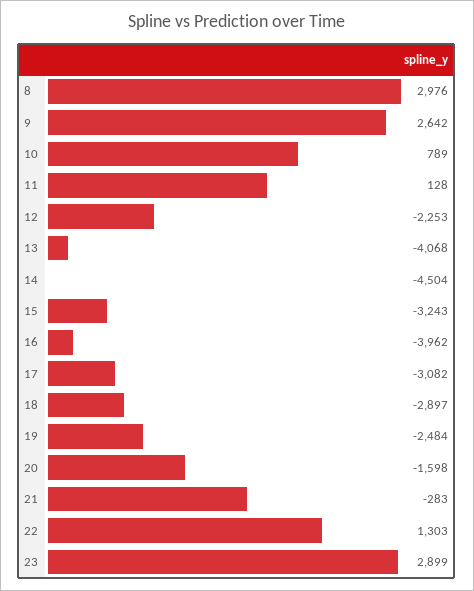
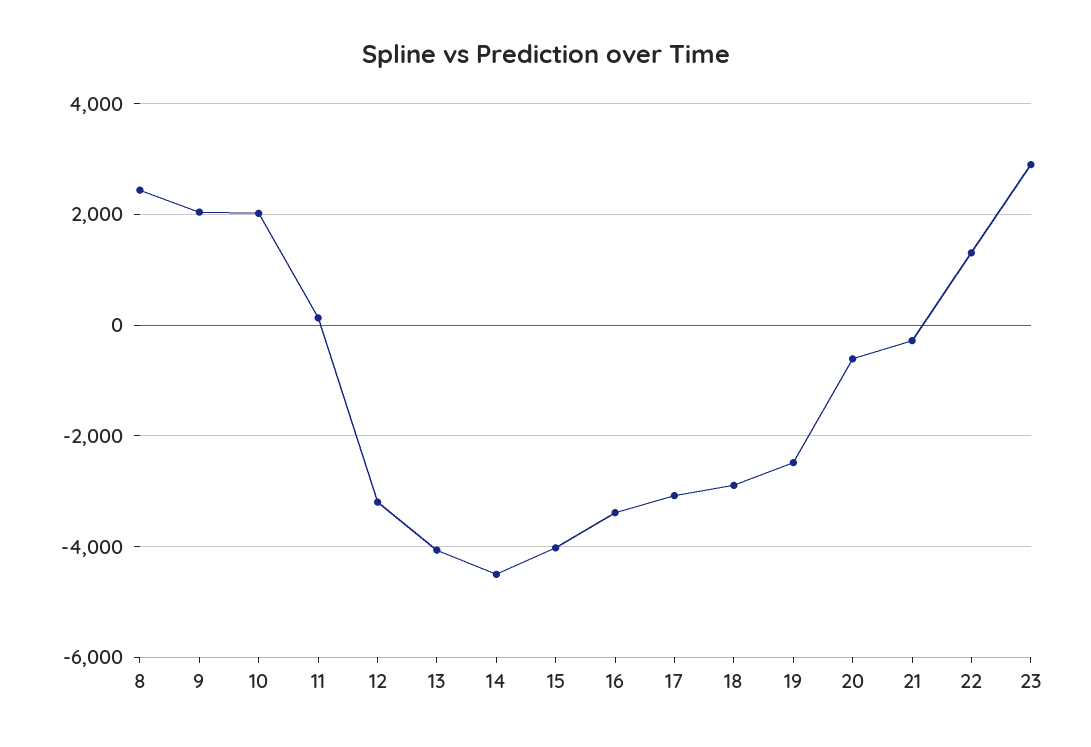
  {
-   "8": 2976,
+   "8": 2400,
-   "9": 2642,
+   "9": 2000,
-   "10": 789,
+   "10": 2000,
    "11": 128,
-   "12": -2253,
+   "12": -3200,
    "13": -4068,
    "14": -4504,
-   "15": -3243,
+   "15": -4000,
-   "16": -3962,
+   "16": -3400,
    "17": -3082,
    "18": -2897,
    "19": -2484,
-   "20": -1598,
+   "20": -600,
    "21": -283,
    "22": 1303,
    "23": 2899
  }

